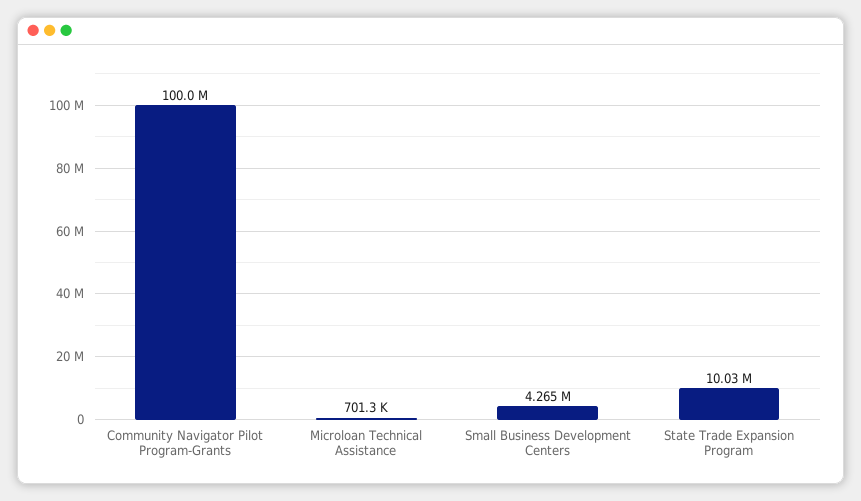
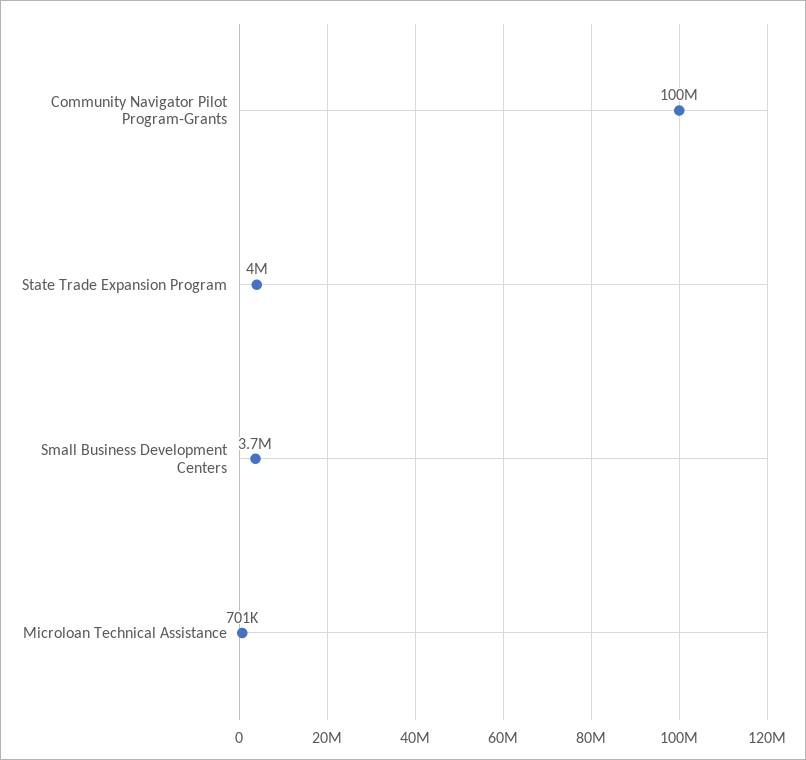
  {
    "Community Navigator Pilot Program-Grants": 100000000,
    "Microloan Technical Assistance": 701300,
-   "Small Business Development Centers": 4265000,
+   "Small Business Development Centers": 3700000,
-   "State Trade Expansion Program": 10030000
+   "State Trade Expansion Program": 4000000
  }

